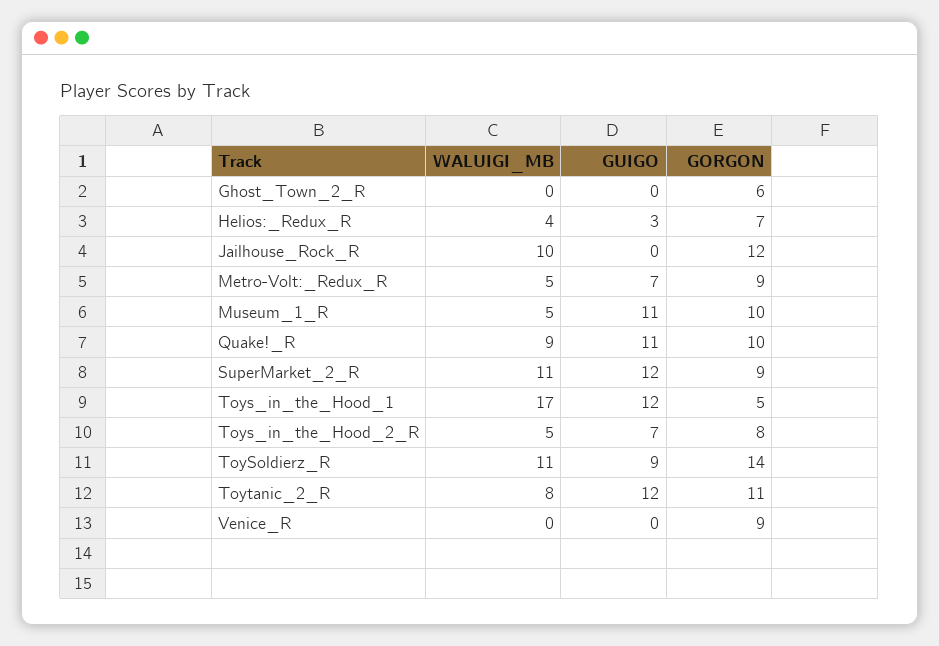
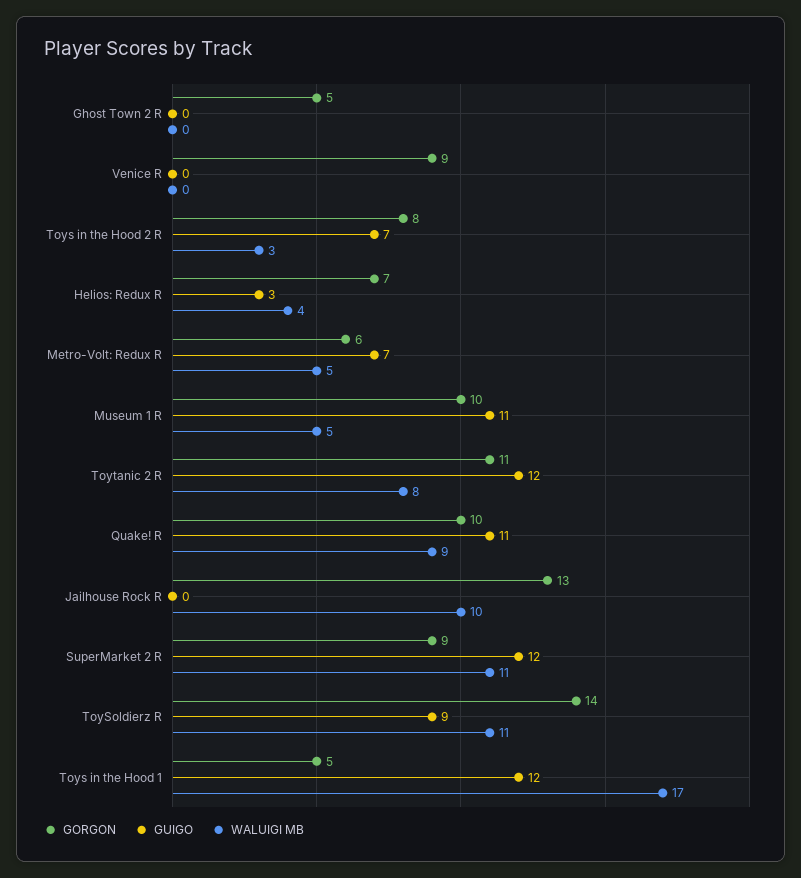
  {
    "WALUIGI_MB": {
      "Ghost_Town_2_R": 0,
      "Helios:_Redux_R": 4,
      "Jailhouse_Rock_R": 10,
      "Metro-Volt:_Redux_R": 5,
      "Museum_1_R": 5,
      "Quake!_R": 9,
      "SuperMarket_2_R": 11,
      "Toys_in_the_Hood_1": 17,
-     "Toys_in_the_Hood_2_R": 5,
+     "Toys_in_the_Hood_2_R": 3,
      "ToySoldierz_R": 11,
      "Toytanic_2_R": 8,
      "Venice_R": 0
    },
    "GUIGO": {
      "Ghost_Town_2_R": 0,
      "Helios:_Redux_R": 3,
      "Jailhouse_Rock_R": 0,
      "Metro-Volt:_Redux_R": 7,
      "Museum_1_R": 11,
      "Quake!_R": 11,
      "SuperMarket_2_R": 12,
      "Toys_in_the_Hood_1": 12,
      "Toys_in_the_Hood_2_R": 7,
      "ToySoldierz_R": 9,
      "Toytanic_2_R": 12,
      "Venice_R": 0
    },
    "GORGON": {
-     "Ghost_Town_2_R": 6,
+     "Ghost_Town_2_R": 5,
      "Helios:_Redux_R": 7,
-     "Jailhouse_Rock_R": 12,
+     "Jailhouse_Rock_R": 13,
-     "Metro-Volt:_Redux_R": 9,
+     "Metro-Volt:_Redux_R": 6,
      "Museum_1_R": 10,
      "Quake!_R": 10,
      "SuperMarket_2_R": 9,
      "Toys_in_the_Hood_1": 5,
      "Toys_in_the_Hood_2_R": 8,
      "ToySoldierz_R": 14,
      "Toytanic_2_R": 11,
      "Venice_R": 9
    }
  }

